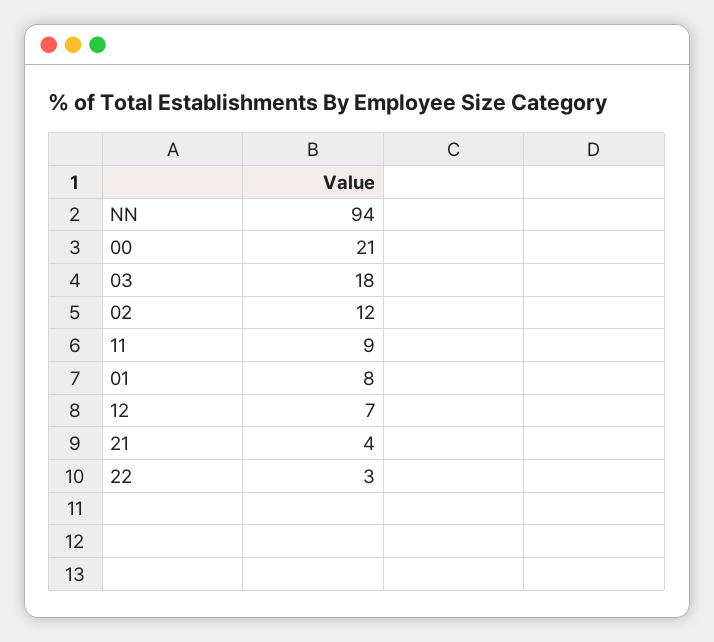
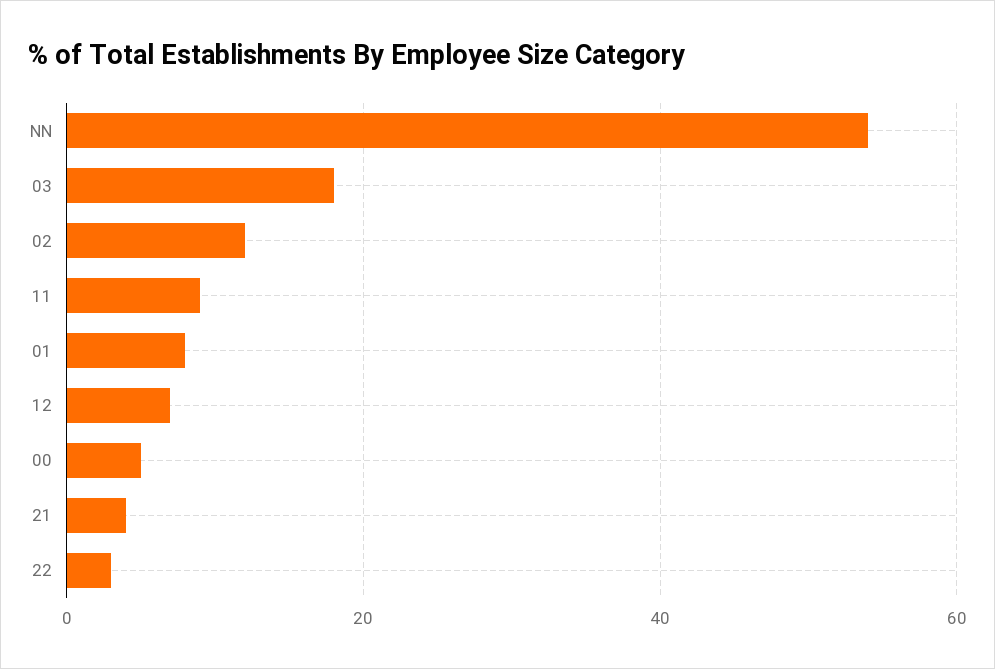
  {
-   "NN": 94,
+   "NN": 55,
-   "00": 21,
+   "00": 5,
    "03": 18,
    "02": 12,
    "11": 9,
    "01": 8,
    "12": 7,
    "21": 4,
    "22": 3
  }

